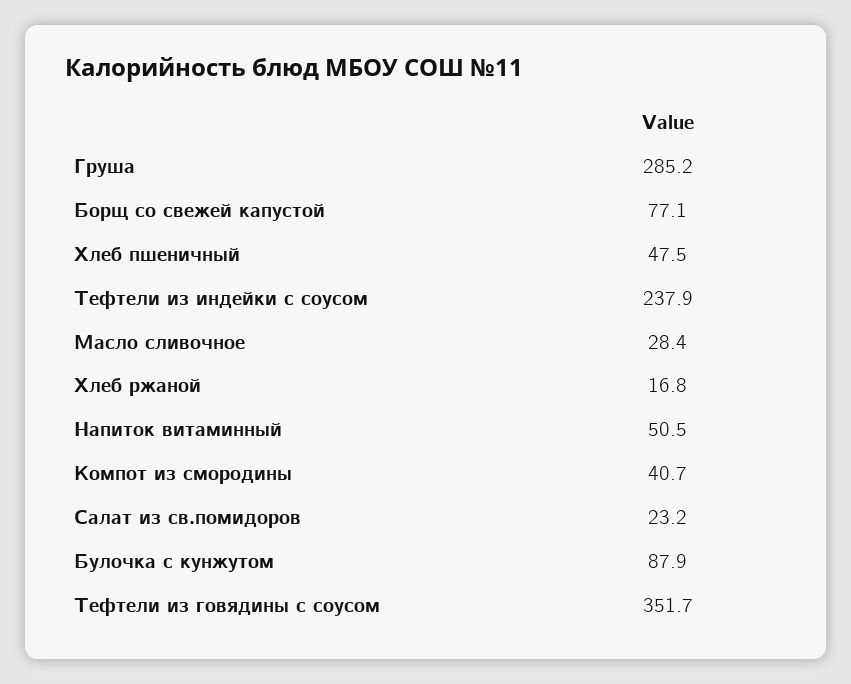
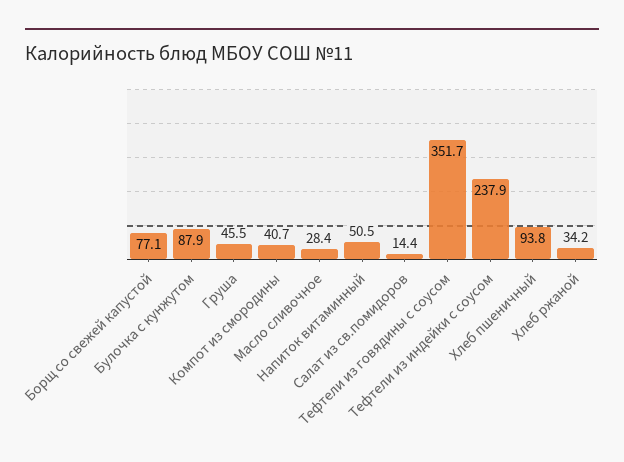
  {
-   "Груша": 285.2,
+   "Груша": 45.5,
    "Борщ со свежей капустой": 77.1,
-   "Хлеб пшеничный": 47.5,
+   "Хлеб пшеничный": 93.8,
    "Тефтели из индейки с соусом": 237.9,
    "Масло сливочное": 28.4,
-   "Хлеб ржаной": 16.8,
+   "Хлеб ржаной": 34.2,
    "Напиток витаминный": 50.5,
    "Компот из смородины": 40.7,
-   "Салат из св.помидоров": 23.2,
+   "Салат из св.помидоров": 14.4,
    "Булочка с кунжутом": 87.9,
    "Тефтели из говядины с соусом": 351.7
  }

